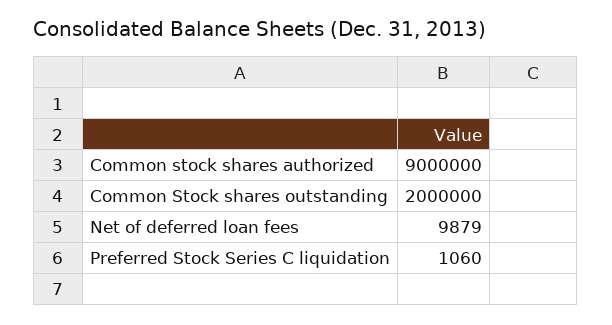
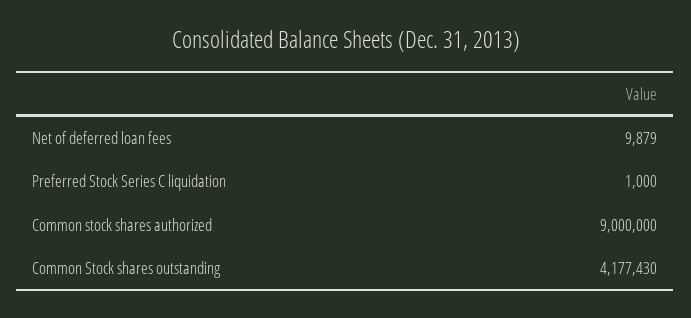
  {
    "Common stock shares authorized": 9000000,
-   "Common Stock shares outstanding": 2000000,
+   "Common Stock shares outstanding": 4177430,
    "Net of deferred loan fees": 9879,
-   "Preferred Stock Series C liquidation": 1060
+   "Preferred Stock Series C liquidation": 1000
  }

